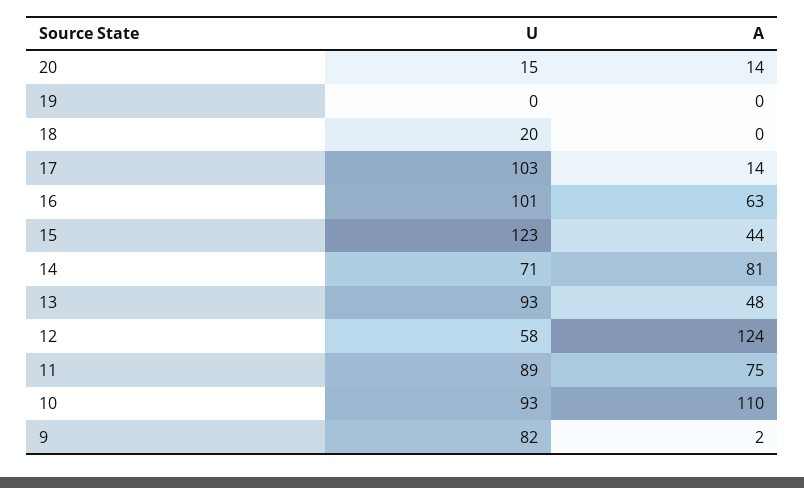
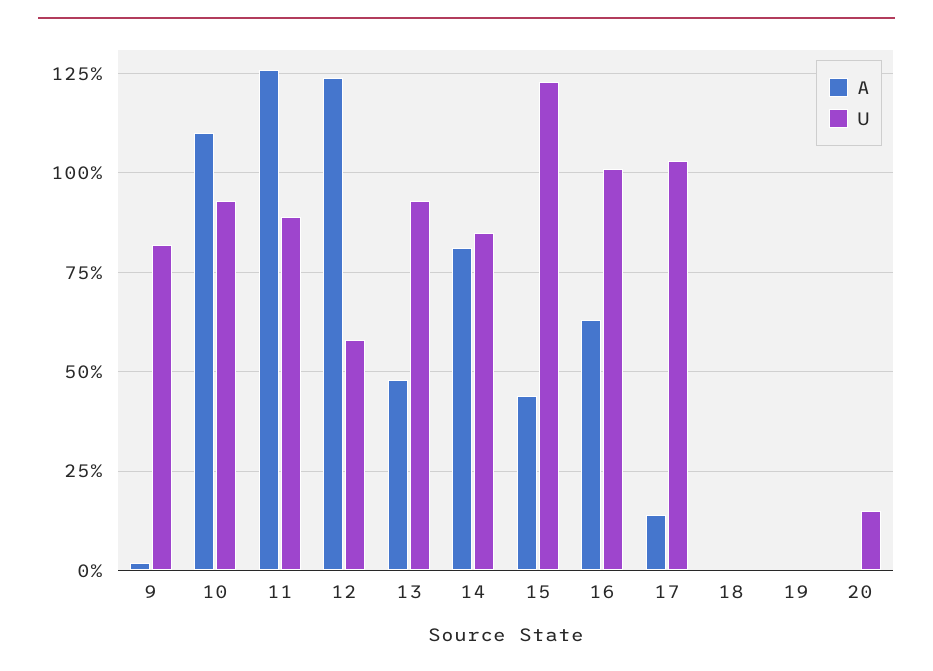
  {
    "U": {
      "20": 15,
      "19": 0,
-     "18": 20,
+     "18": 0,
      "17": 103,
      "16": 101,
      "15": 123,
-     "14": 71,
+     "14": 85,
      "13": 93,
      "12": 58,
      "11": 89,
      "10": 93,
      "9": 82
    },
    "A": {
-     "20": 14,
+     "20": 0,
      "19": 0,
      "18": 0,
      "17": 14,
      "16": 63,
      "15": 44,
      "14": 81,
      "13": 48,
      "12": 124,
-     "11": 75,
+     "11": 125,
      "10": 110,
      "9": 2
    }
  }

